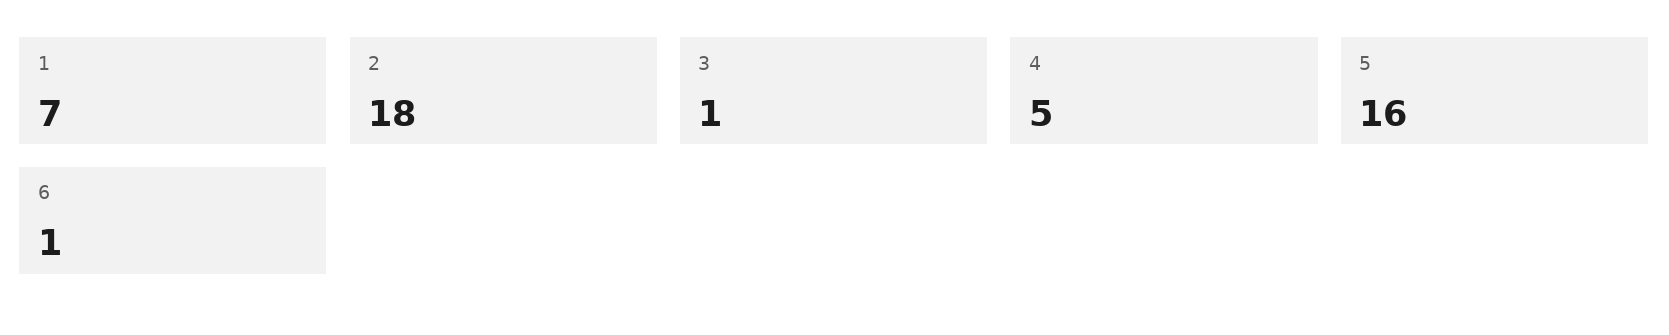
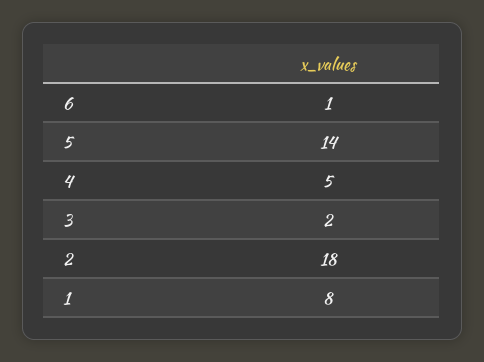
  {
-   "1": 7,
+   "1": 8,
    "2": 18,
-   "3": 1,
+   "3": 2,
    "4": 5,
-   "5": 16,
+   "5": 14,
    "6": 1
  }

